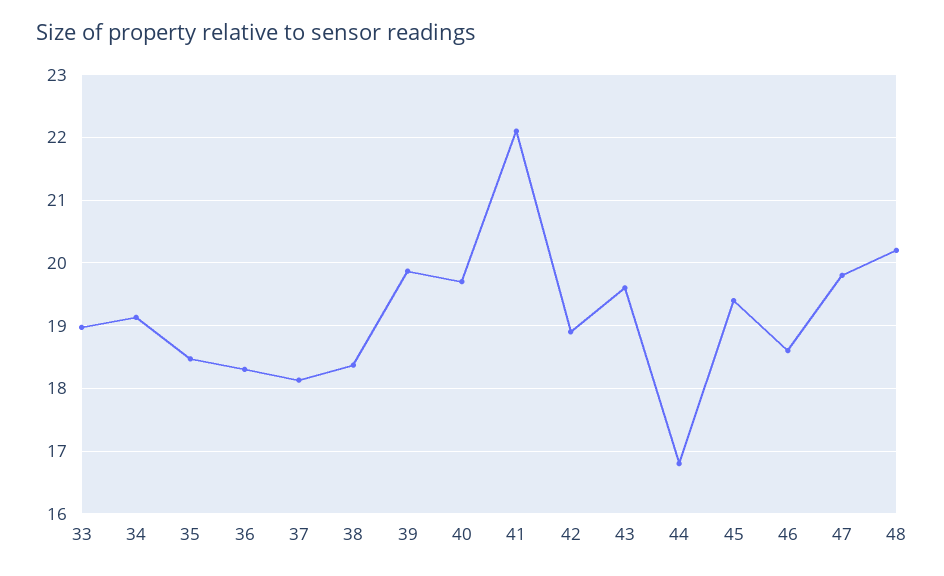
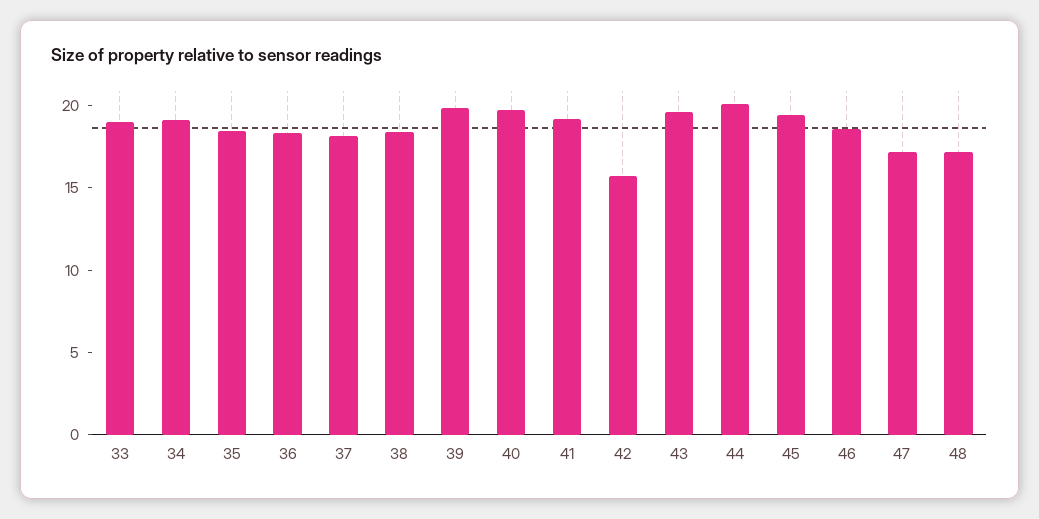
  {
    "33": 19,
    "34": 19.1,
    "35": 18.5,
    "36": 18.3,
    "37": 18.1,
    "38": 18.4,
    "39": 19.9,
    "40": 19.7,
-   "41": 22.1,
+   "41": 19,
-   "42": 18.9,
+   "42": 16,
    "43": 19.6,
-   "44": 16.8,
+   "44": 20,
    "45": 19.4,
    "46": 18.6,
-   "47": 19.8,
+   "47": 17,
-   "48": 20.2
+   "48": 17
  }

